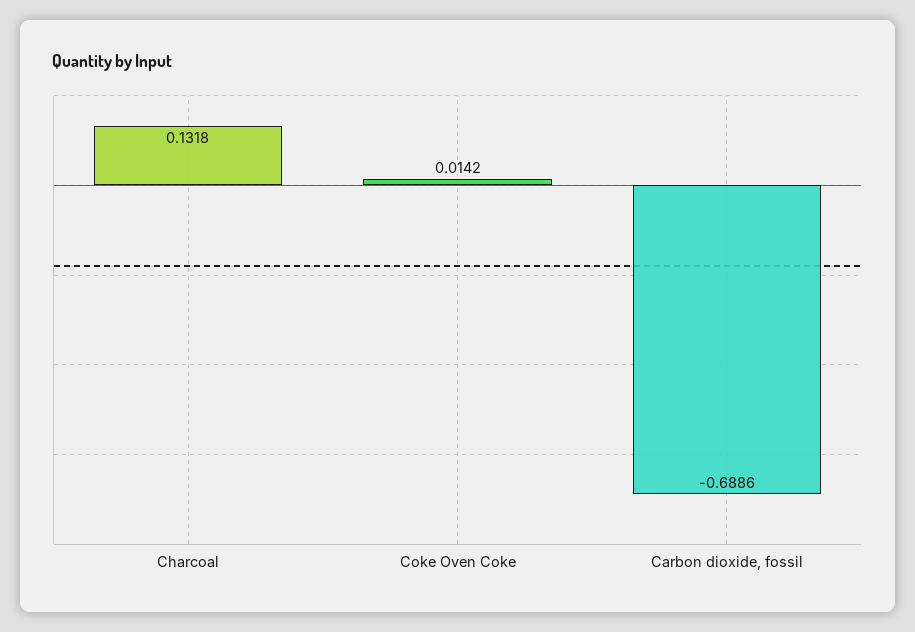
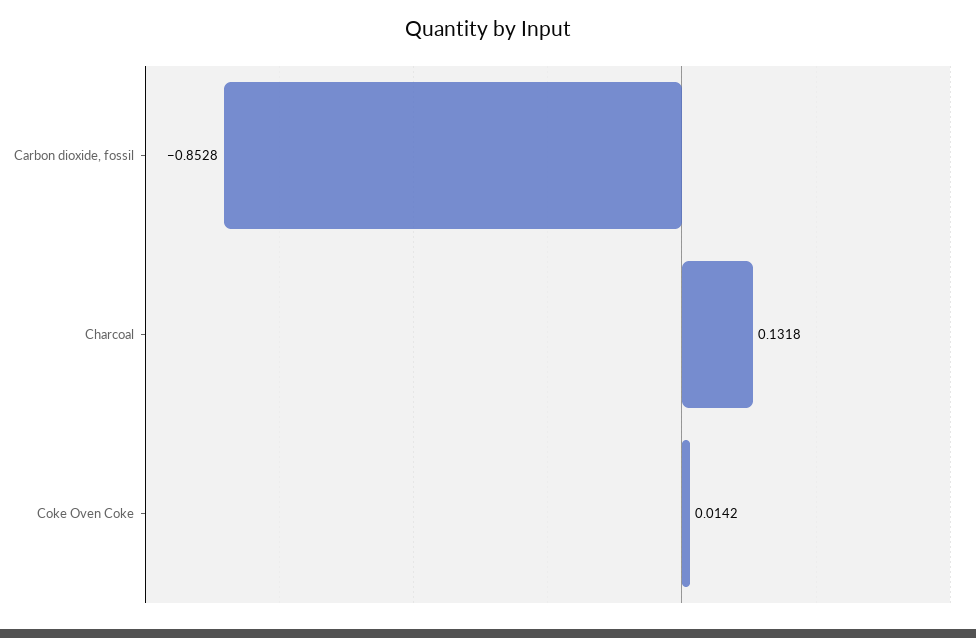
  {
    "Charcoal": 0.1318,
    "Coke Oven Coke": 0.0142,
-   "Carbon dioxide, fossil": -0.6886
+   "Carbon dioxide, fossil": -0.8528
  }

